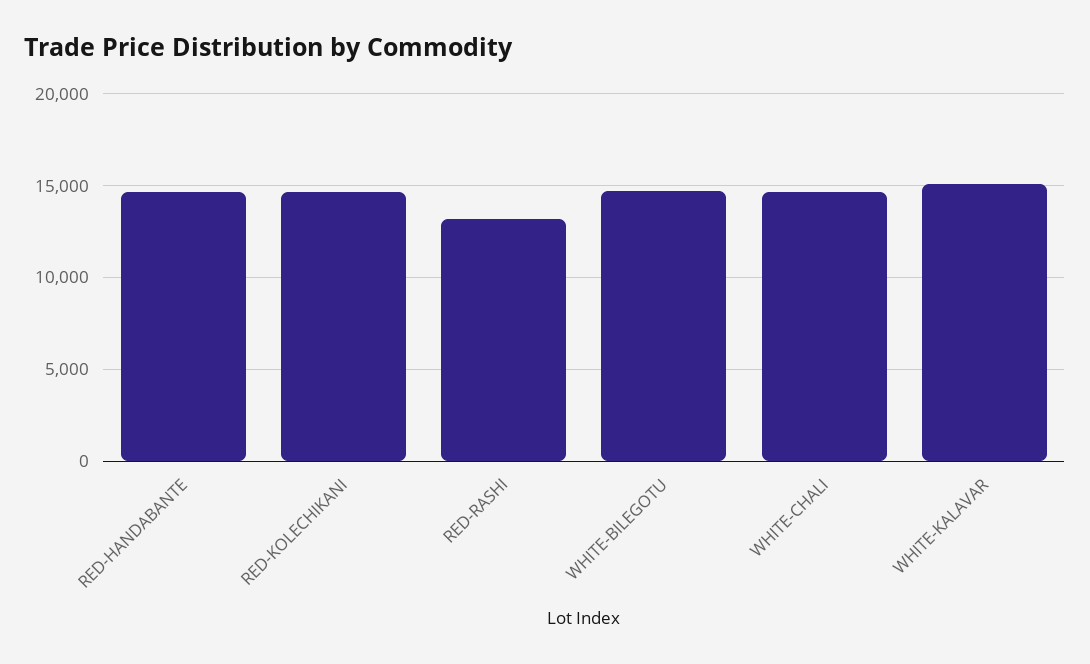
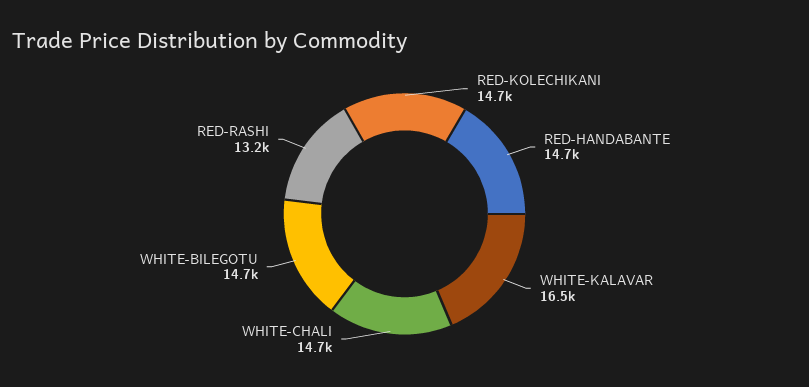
  {
    "RED-HANDABANTE": 14700,
    "RED-KOLECHIKANI": 14700,
    "RED-RASHI": 13200,
    "WHITE-BILEGOTU": 14700,
    "WHITE-CHALI": 14700,
-   "WHITE-KALAVAR": 15000
+   "WHITE-KALAVAR": 16500
  }

